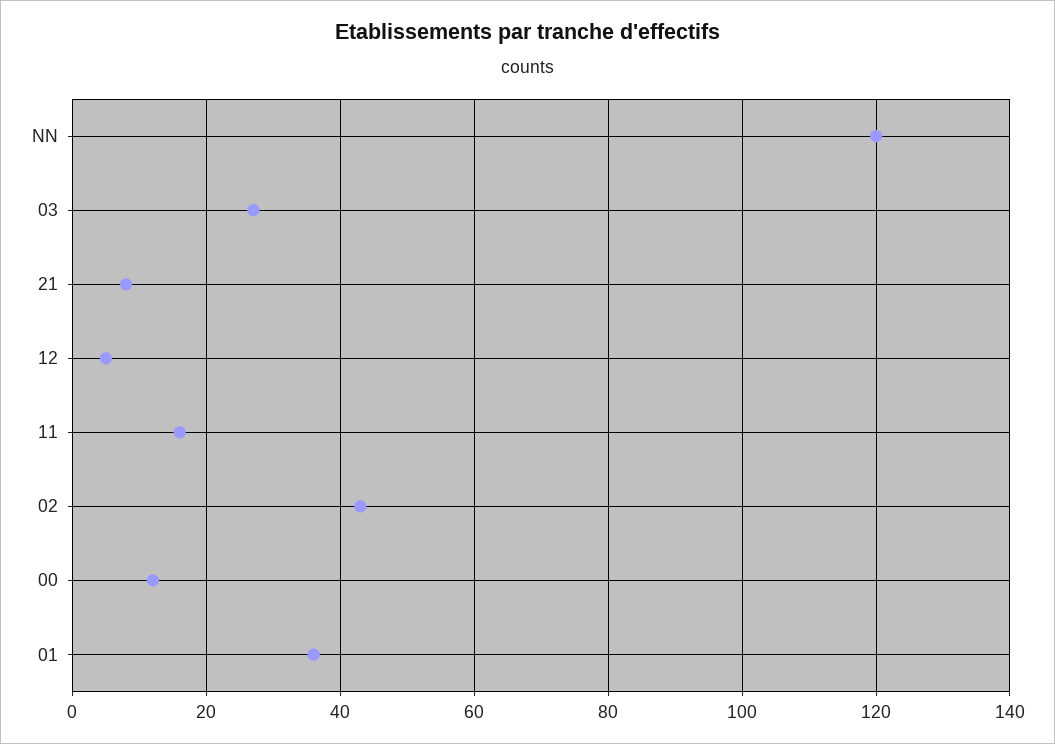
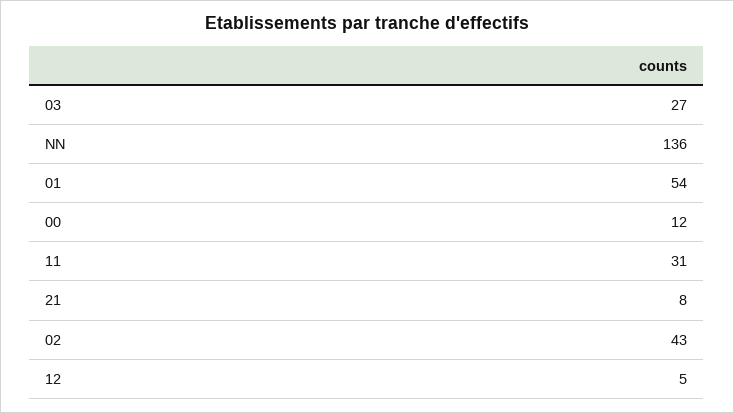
  {
-   "NN": 120,
+   "NN": 136,
    "03": 27,
    "21": 8,
    "12": 5,
-   "11": 15,
+   "11": 31,
    "02": 43,
    "00": 12,
-   "01": 35
+   "01": 54
  }

